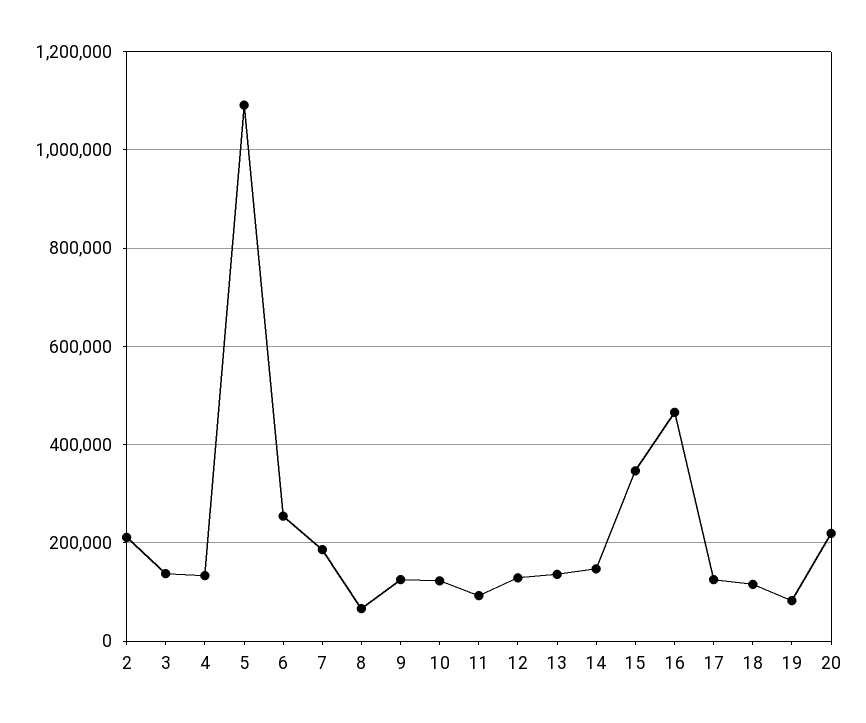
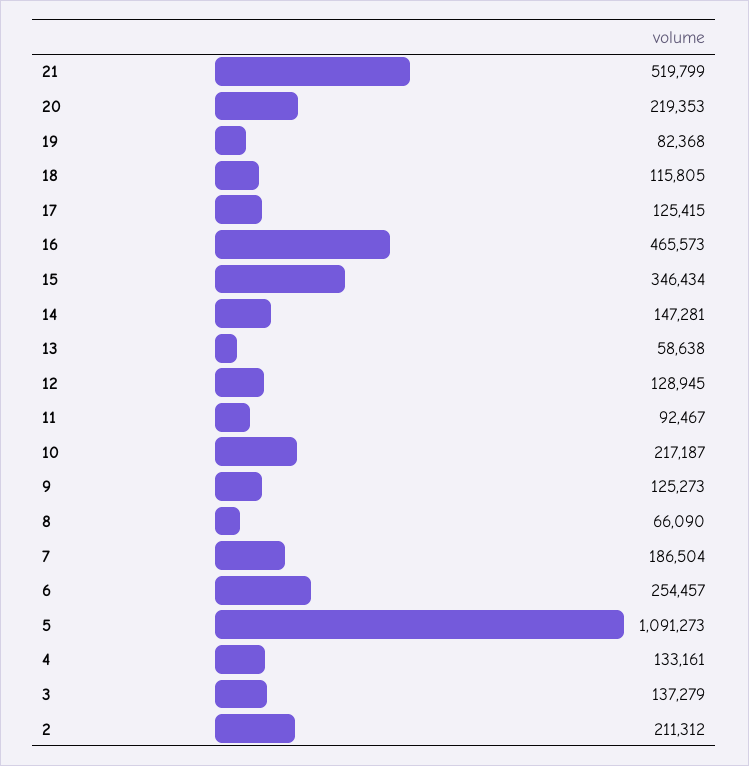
  {
    "2": 211312,
    "3": 137279,
    "4": 133161,
    "5": 1091273,
    "6": 254457,
    "7": 186504,
    "8": 66090,
    "9": 125273,
-   "10": 120000,
+   "10": 217187,
    "11": 92467,
    "12": 128945,
-   "13": 140000,
+   "13": 58638,
    "14": 147281,
    "15": 346434,
    "16": 465573,
    "17": 125415,
    "18": 115805,
    "19": 82368,
-   "20": 219353
+   "20": 219353,
+   "21": 519799
  }

